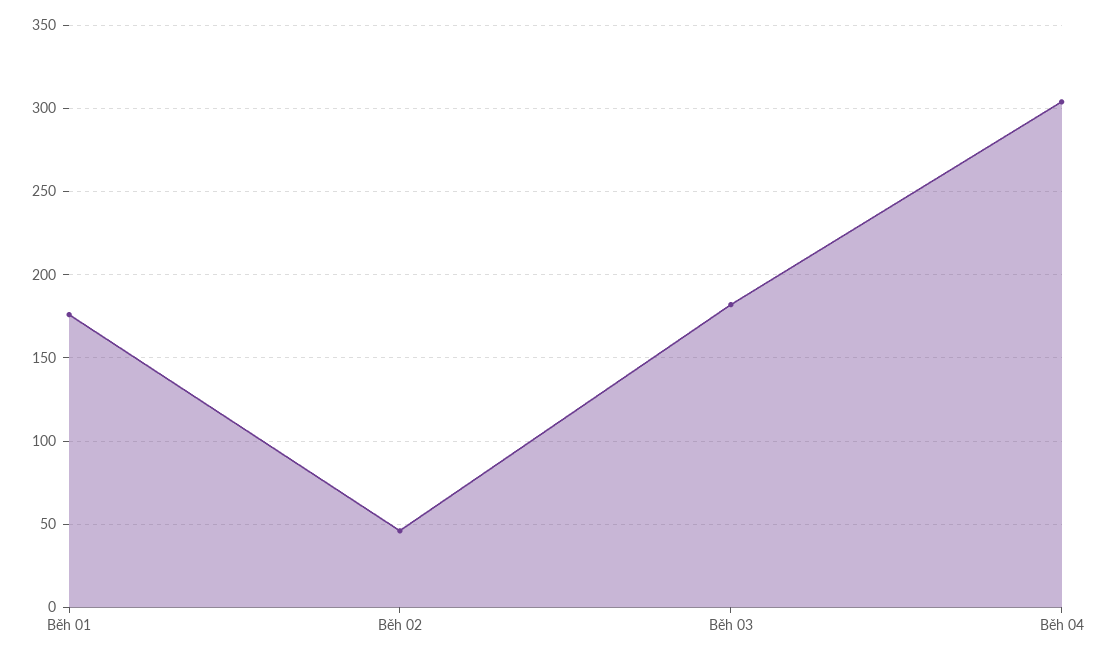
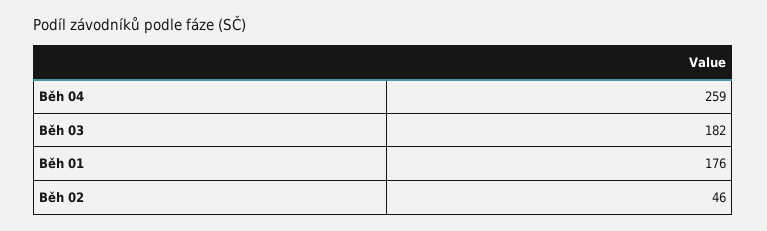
  {
    "Běh 01": 176,
    "Běh 02": 46,
    "Běh 03": 182,
-   "Běh 04": 305
+   "Běh 04": 259
  }

